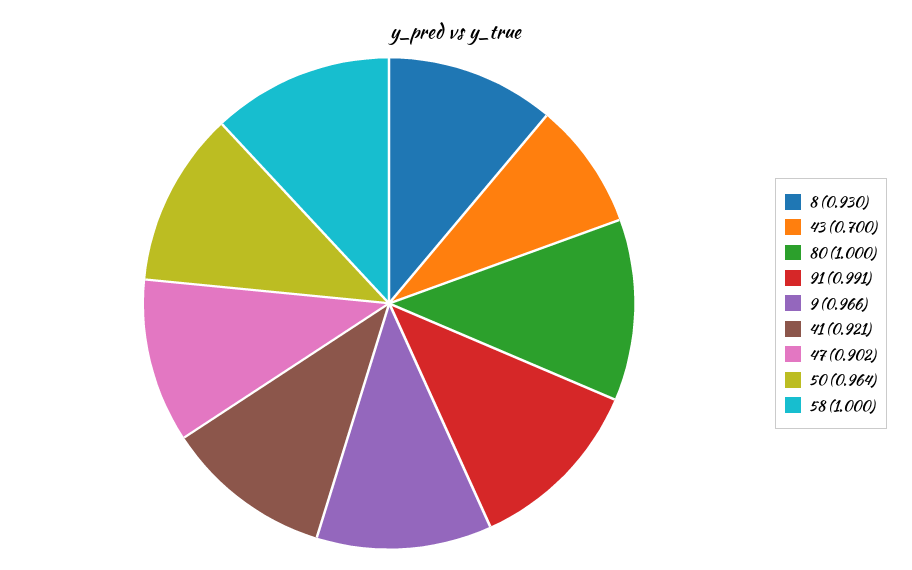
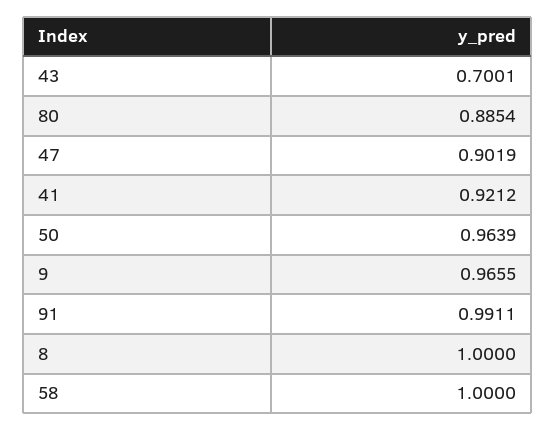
  {
-   "8": 0.93,
+   "8": 1,
    "43": 0.7001,
-   "80": 1,
+   "80": 0.8854,
    "91": 0.9911,
    "9": 0.9655,
    "41": 0.9212,
    "47": 0.9019,
    "50": 0.9639,
    "58": 1
  }

